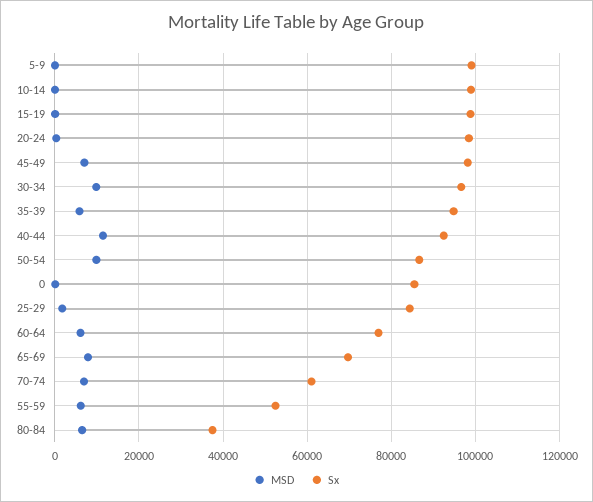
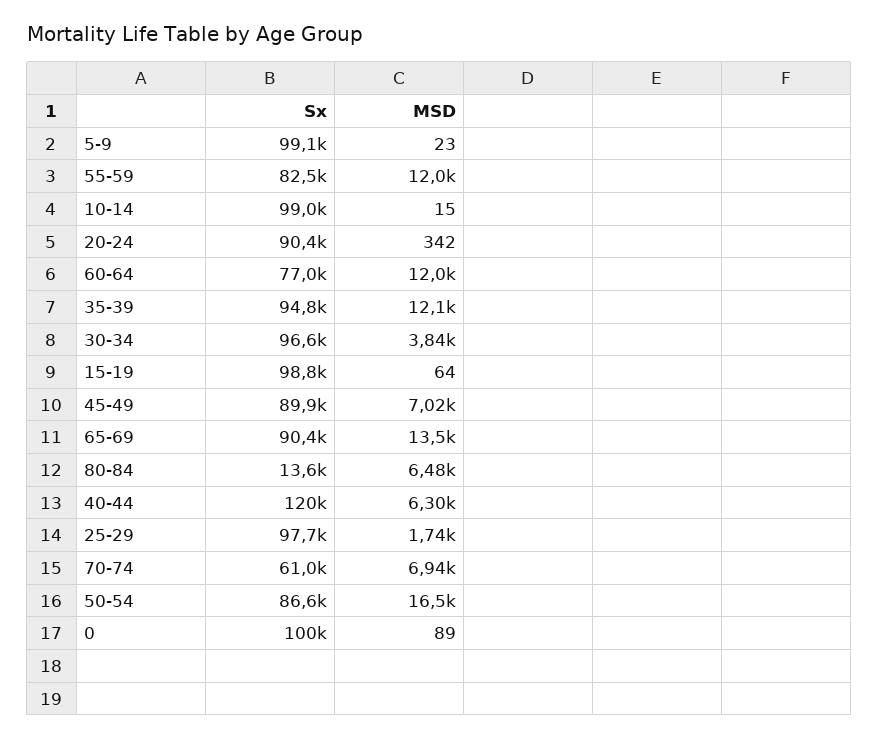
  {
    "MSD": {
      "5-9": 23,
      "10-14": 15,
      "15-19": 64,
      "20-24": 342,
      "45-49": 7020,
-     "30-34": 10000,
+     "30-34": 3840,
-     "35-39": 6000,
+     "35-39": 12100,
-     "40-44": 12000,
+     "40-44": 6300,
-     "50-54": 10000,
+     "50-54": 16500,
      "0": 89,
      "25-29": 1740,
-     "60-64": 6000,
+     "60-64": 12000,
-     "65-69": 8000,
+     "65-69": 13500,
      "70-74": 6940,
-     "55-59": 6000,
+     "55-59": 12000,
      "80-84": 6480
    },
    "Sx": {
      "5-9": 99100,
      "10-14": 99000,
      "15-19": 98800,
-     "20-24": 98000,
+     "20-24": 90400,
-     "45-49": 98000,
+     "45-49": 89900,
      "30-34": 96600,
      "35-39": 94800,
-     "40-44": 92000,
+     "40-44": 120000,
      "50-54": 86600,
-     "0": 86000,
+     "0": 100000,
-     "25-29": 84000,
+     "25-29": 97700,
      "60-64": 77000,
-     "65-69": 70000,
+     "65-69": 90400,
      "70-74": 61000,
-     "55-59": 52000,
+     "55-59": 82500,
-     "80-84": 38000
+     "80-84": 13600
    }
  }

